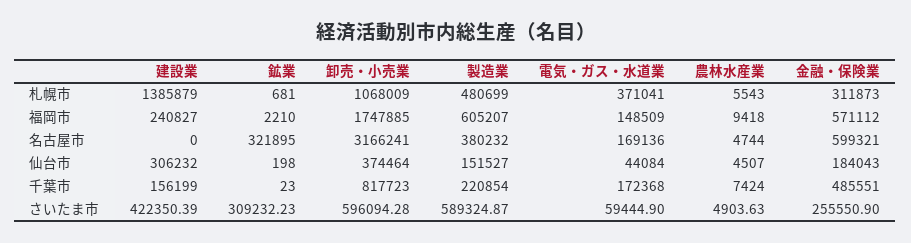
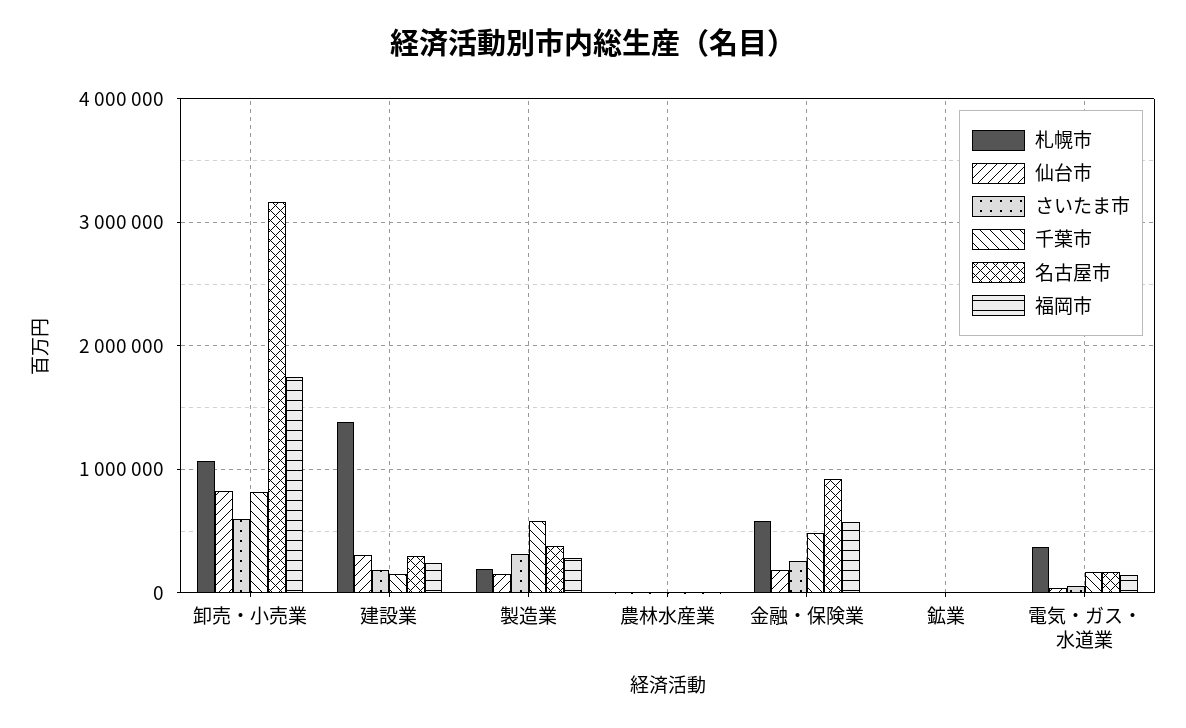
  {
    "札幌市": {
      "建設業": 1385879,
      "鉱業": 681,
      "卸売・小売業": 1068009,
-     "製造業": 480699,
+     "製造業": 200000,
      "電気・ガス・水道業": 371041,
      "農林水産業": 5543,
-     "金融・保険業": 311873
+     "金融・保険業": 600000
    },
    "福岡市": {
      "建設業": 240827,
      "鉱業": 2210,
      "卸売・小売業": 1747885,
-     "製造業": 605207,
+     "製造業": 300000,
      "電気・ガス・水道業": 148509,
      "農林水産業": 9418,
      "金融・保険業": 571112
    },
    "名古屋市": {
-     "建設業": 0,
+     "建設業": 300000,
-     "鉱業": 321895,
+     "鉱業": 0,
      "卸売・小売業": 3166241,
      "製造業": 380232,
      "電気・ガス・水道業": 169136,
      "農林水産業": 4744,
-     "金融・保険業": 599321
+     "金融・保険業": 900000
    },
    "仙台市": {
      "建設業": 306232,
      "鉱業": 198,
-     "卸売・小売業": 374464,
+     "卸売・小売業": 800000,
      "製造業": 151527,
      "電気・ガス・水道業": 44084,
      "農林水産業": 4507,
      "金融・保険業": 184043
    },
    "千葉市": {
      "建設業": 156199,
      "鉱業": 23,
      "卸売・小売業": 817723,
-     "製造業": 220854,
+     "製造業": 600000,
      "電気・ガス・水道業": 172368,
      "農林水産業": 7424,
      "金融・保険業": 485551
    },
    "さいたま市": {
-     "建設業": 422350.39,
+     "建設業": 200000,
-     "鉱業": 309232.23,
+     "鉱業": 0,
      "卸売・小売業": 596094.28,
-     "製造業": 589324.87,
+     "製造業": 300000,
      "電気・ガス・水道業": 59444.9,
      "農林水産業": 4903.63,
      "金融・保険業": 255550.9
    }
  }

